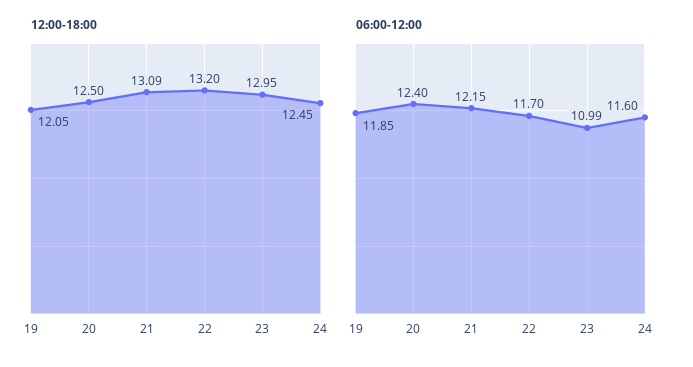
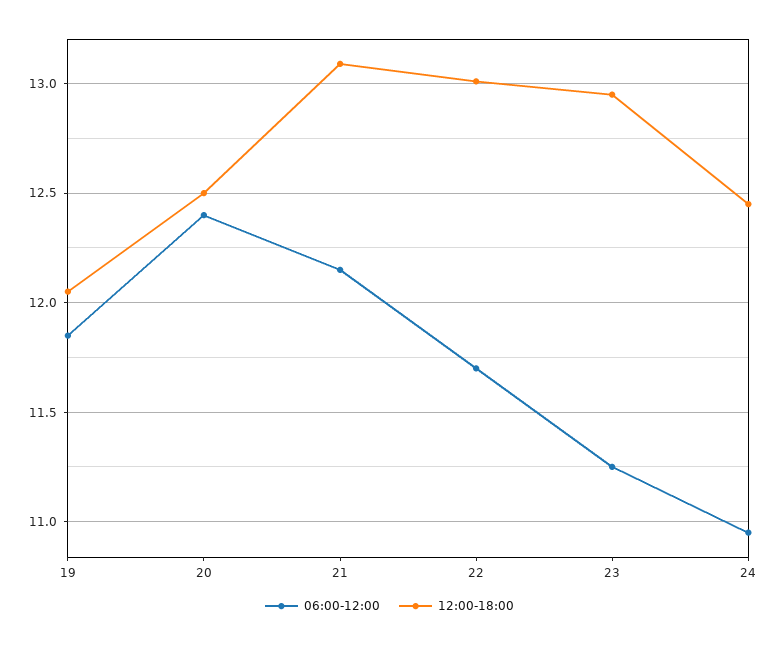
  {
    "12:00-18:00": {
      "19": 12.05,
      "20": 12.5,
      "21": 13.09,
-     "22": 13.2,
+     "22": 13,
      "23": 12.95,
      "24": 12.45
    },
    "06:00-12:00": {
      "19": 11.85,
      "20": 12.4,
      "21": 12.15,
      "22": 11.7,
-     "23": 10.99,
+     "23": 11.25,
-     "24": 11.6
+     "24": 10.95
    }
  }

